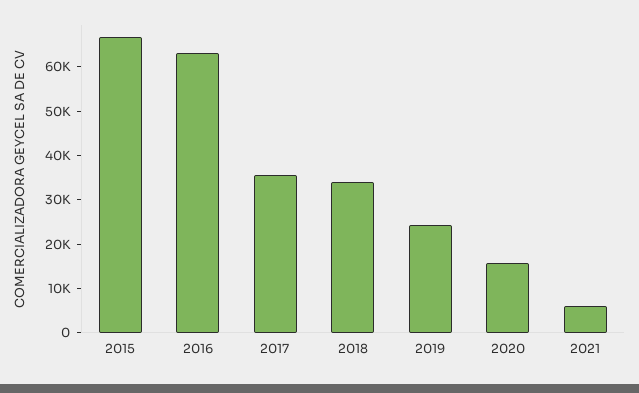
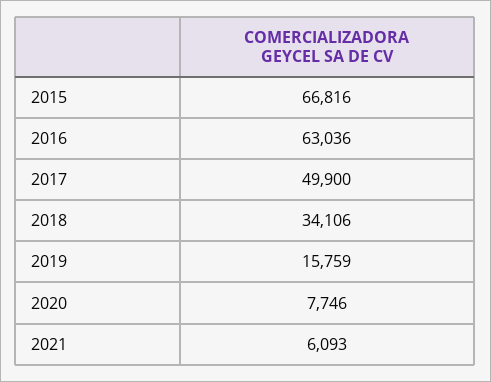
  {
    "2015": 66816,
    "2016": 63036,
-   "2017": 36000,
+   "2017": 49900,
    "2018": 34106,
-   "2019": 24000,
+   "2019": 15759,
-   "2020": 16000,
+   "2020": 7746,
    "2021": 6093
  }

